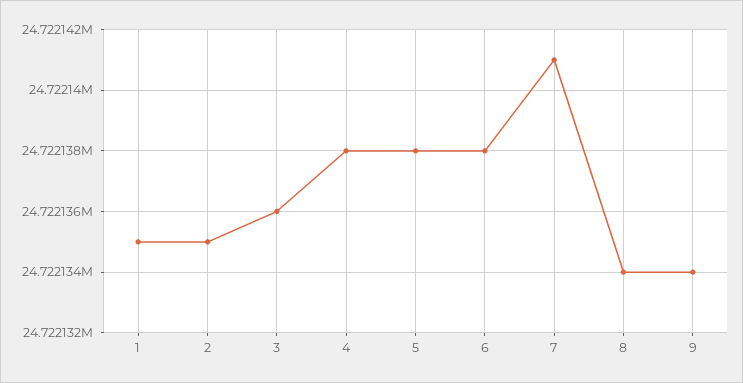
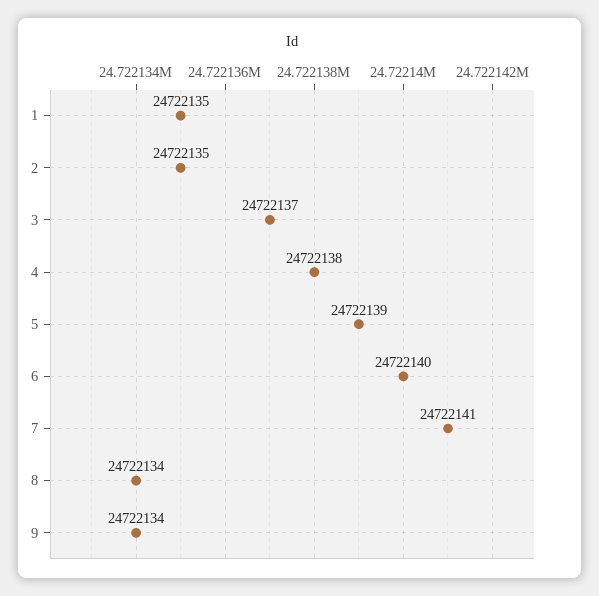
  {
    "1": 24722135,
    "2": 24722135,
-   "3": 24722136,
+   "3": 24722137,
    "4": 24722138,
-   "5": 24722138,
+   "5": 24722139,
-   "6": 24722138,
+   "6": 24722140,
    "7": 24722141,
    "8": 24722134,
    "9": 24722134
  }

